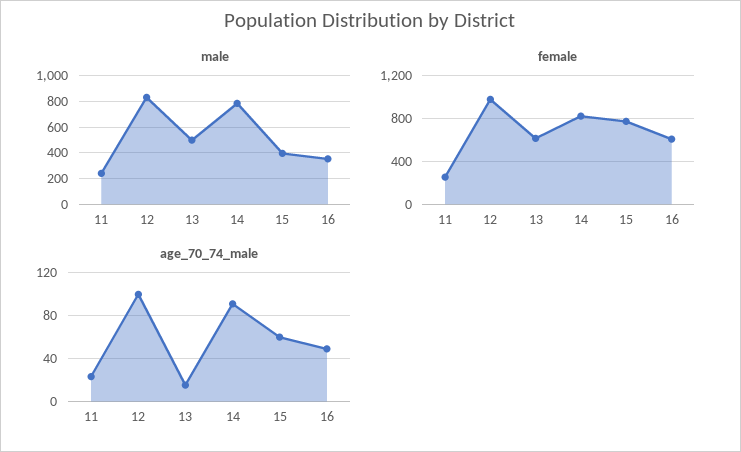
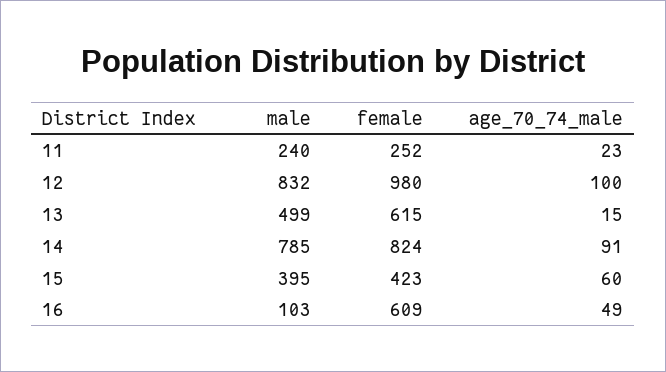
  {
    "male": {
      "11": 240,
      "12": 832,
      "13": 499,
      "14": 785,
      "15": 395,
-     "16": 350
+     "16": 103
    },
    "female": {
      "11": 252,
      "12": 980,
      "13": 615,
      "14": 824,
-     "15": 800,
+     "15": 423,
      "16": 609
    },
    "age_70_74_male": {
      "11": 23,
      "12": 100,
      "13": 15,
      "14": 91,
      "15": 60,
      "16": 49
    }
  }

